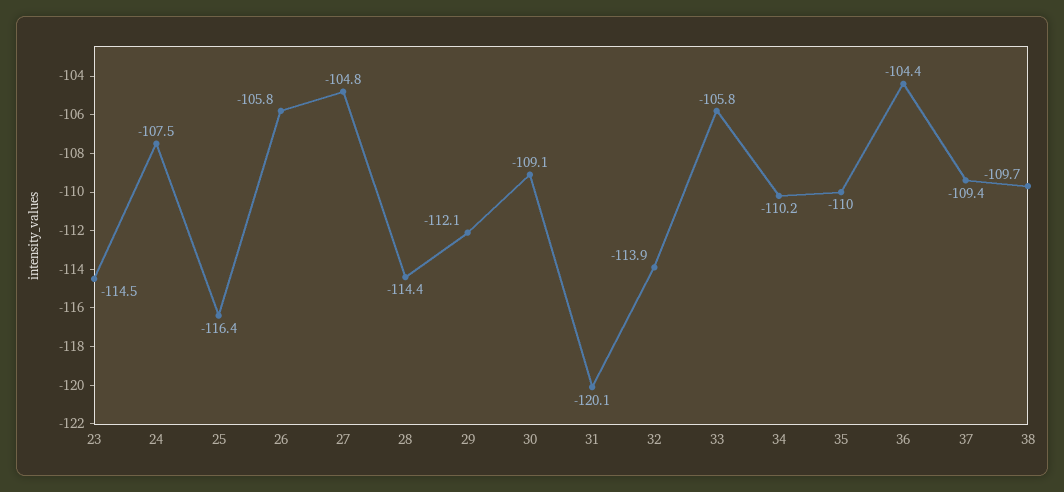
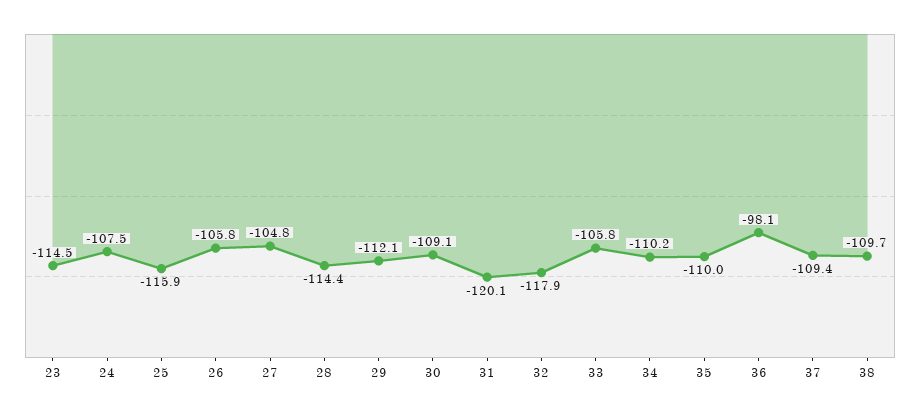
  {
    "23": -114.5,
    "24": -107.5,
-   "25": -116.4,
+   "25": -115.9,
    "26": -105.8,
    "27": -104.8,
    "28": -114.4,
    "29": -112.1,
    "30": -109.1,
    "31": -120.1,
-   "32": -113.9,
+   "32": -117.9,
    "33": -105.8,
    "34": -110.2,
    "35": -110,
-   "36": -104.4,
+   "36": -98.1,
    "37": -109.4,
    "38": -109.7
  }

